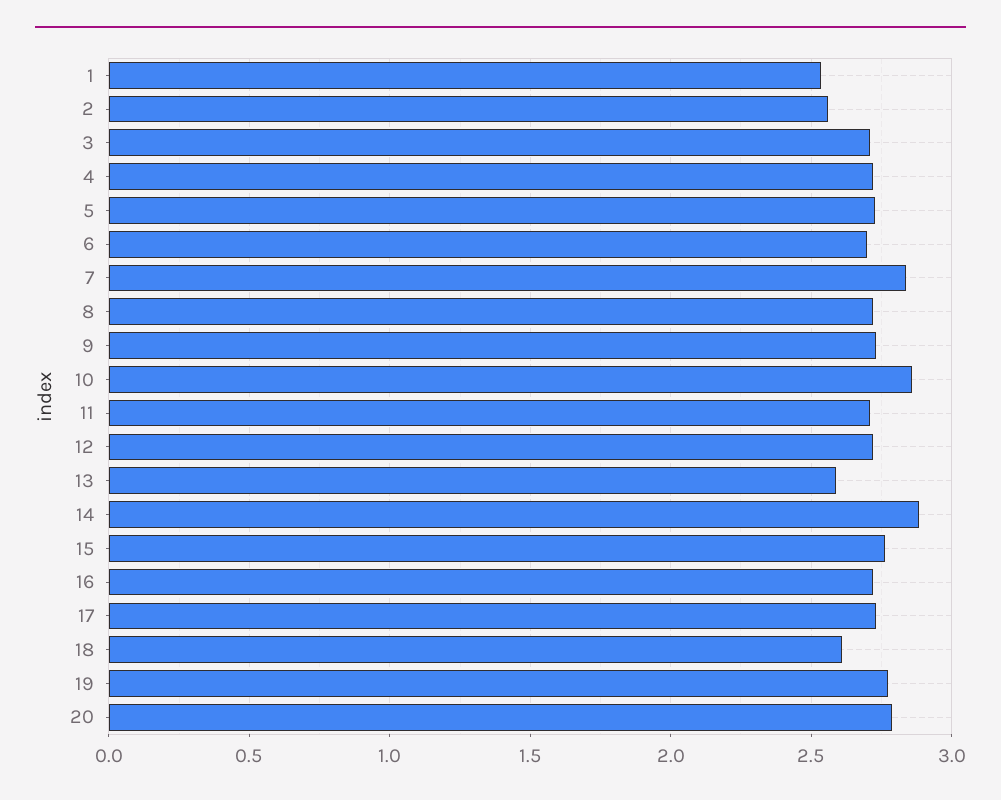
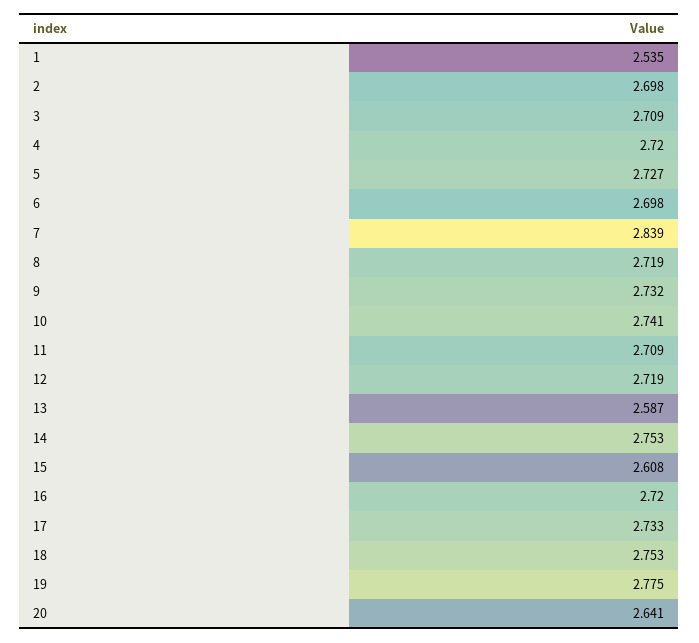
  {
    "1": 2.535,
-   "2": 2.55,
+   "2": 2.698,
    "3": 2.709,
    "4": 2.72,
    "5": 2.727,
    "6": 2.698,
    "7": 2.839,
    "8": 2.719,
    "9": 2.732,
-   "10": 2.85,
+   "10": 2.741,
    "11": 2.709,
    "12": 2.719,
    "13": 2.587,
-   "14": 2.9,
+   "14": 2.753,
-   "15": 2.75,
+   "15": 2.608,
    "16": 2.72,
    "17": 2.733,
-   "18": 2.6,
+   "18": 2.753,
    "19": 2.775,
-   "20": 2.8
+   "20": 2.641
  }

